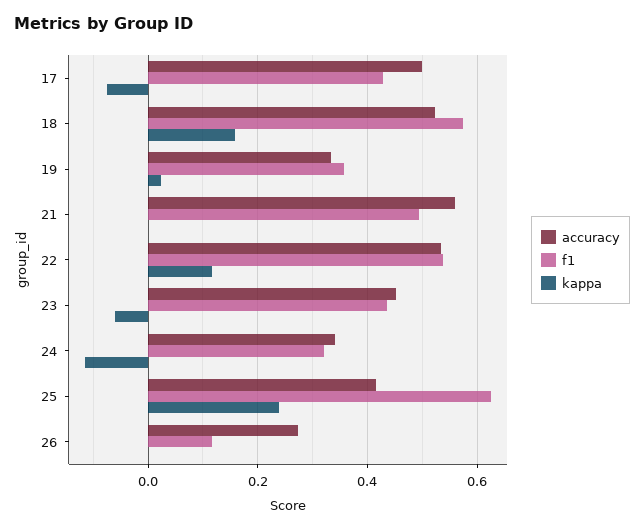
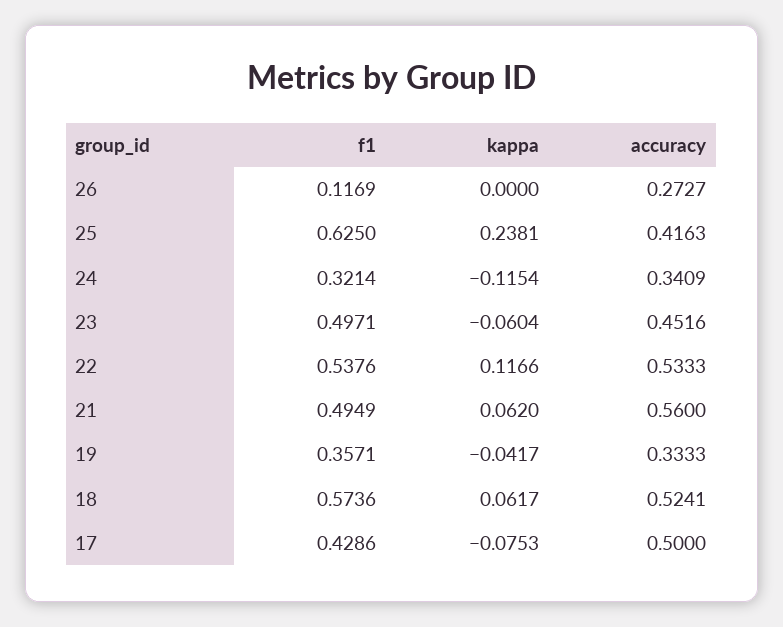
  {
    "accuracy": {
      "17": 0.5,
      "18": 0.5241,
      "19": 0.3333,
      "21": 0.56,
      "22": 0.5333,
      "23": 0.4516,
      "24": 0.3409,
      "25": 0.4163,
      "26": 0.2727
    },
    "f1": {
      "17": 0.4286,
      "18": 0.5736,
      "19": 0.3571,
      "21": 0.4949,
      "22": 0.5376,
-     "23": 0.44,
+     "23": 0.4971,
      "24": 0.3214,
      "25": 0.625,
      "26": 0.1169
    },
    "kappa": {
      "17": -0.0753,
-     "18": 0.16,
+     "18": 0.0617,
-     "19": 0.02,
+     "19": -0.0417,
-     "21": 0,
+     "21": 0.062,
      "22": 0.1166,
      "23": -0.0604,
      "24": -0.1154,
      "25": 0.2381,
      "26": 0
    }
  }

